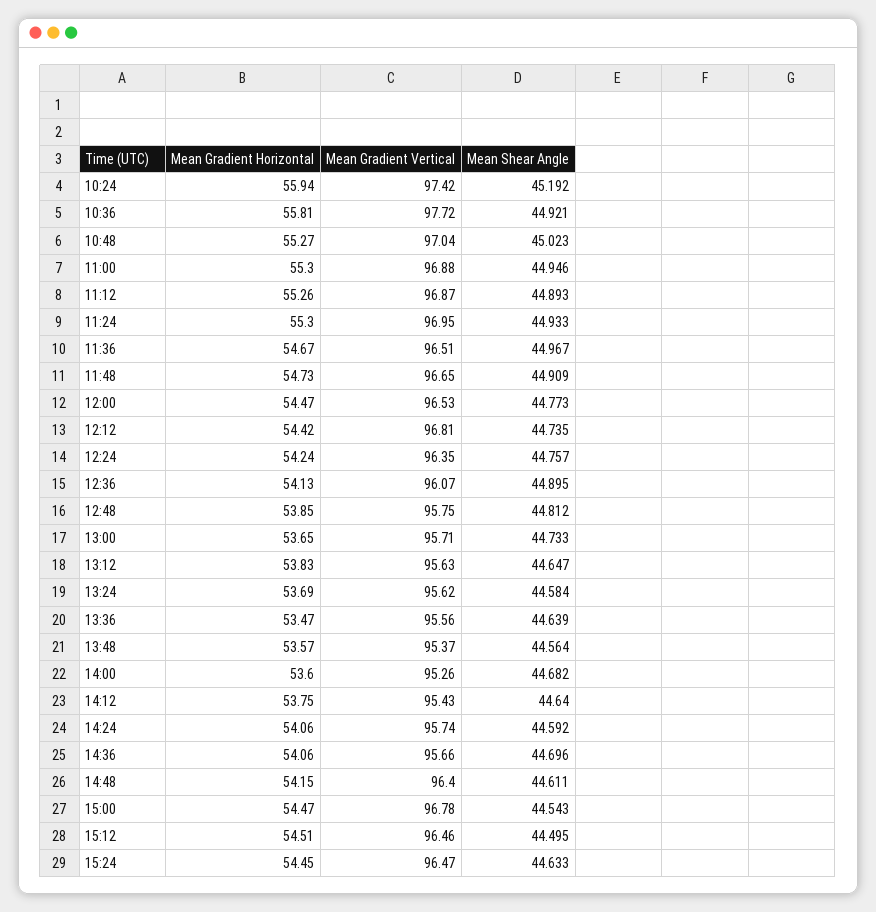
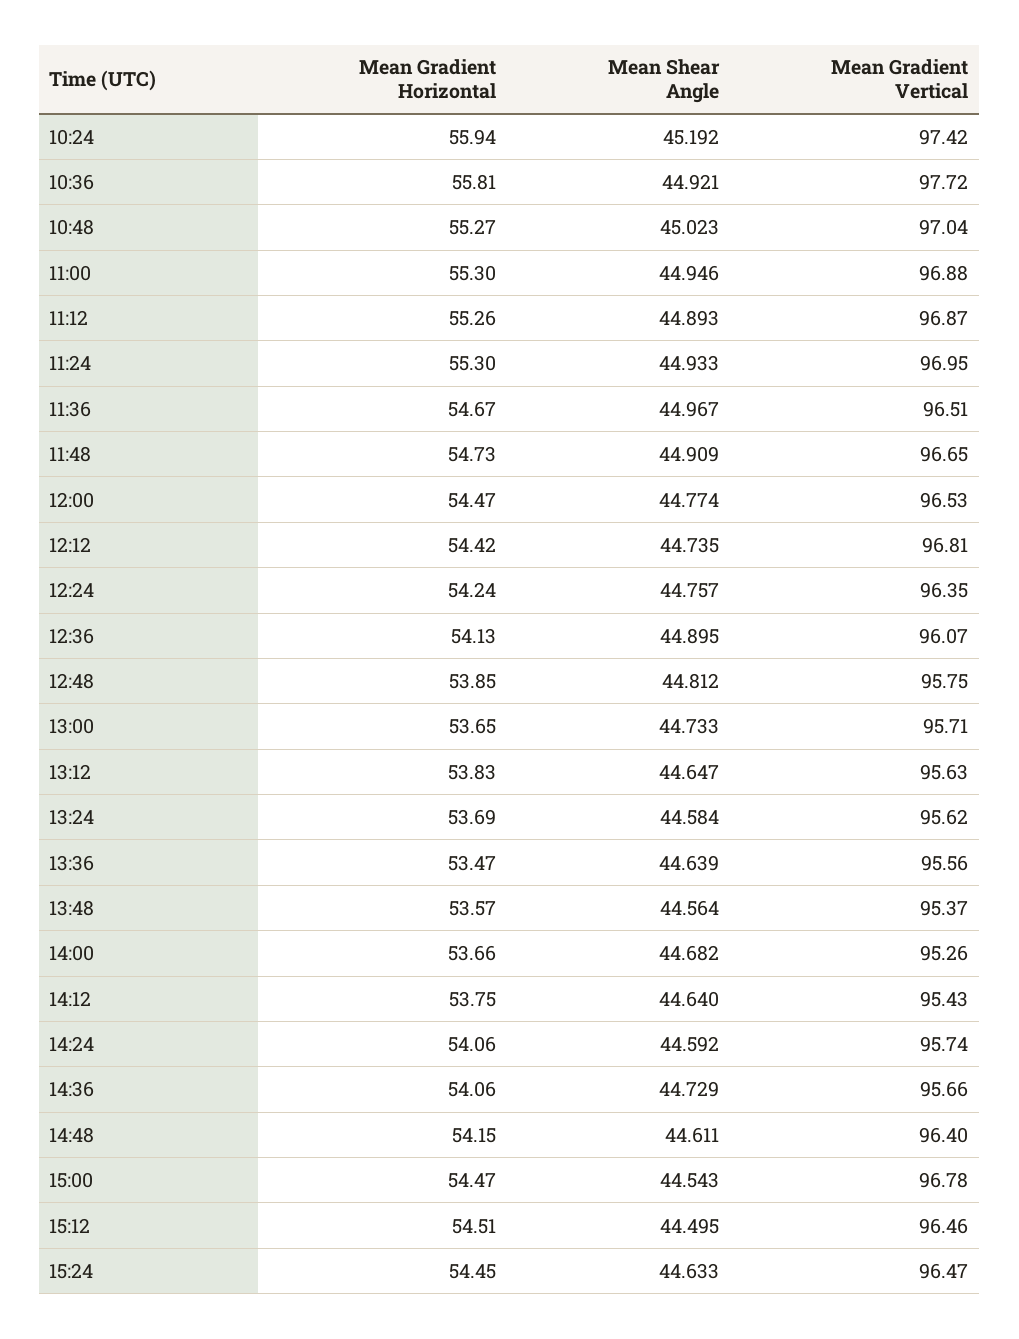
  {
    "Mean Gradient Horizontal": {
      "10:24": 55.94,
      "10:36": 55.81,
      "10:48": 55.27,
      "11:00": 55.3,
      "11:12": 55.26,
      "11:24": 55.3,
      "11:36": 54.67,
      "11:48": 54.73,
      "12:00": 54.47,
      "12:12": 54.42,
      "12:24": 54.24,
      "12:36": 54.13,
      "12:48": 53.85,
      "13:00": 53.65,
      "13:12": 53.83,
      "13:24": 53.69,
      "13:36": 53.47,
      "13:48": 53.57,
-     "14:00": 53.6,
+     "14:00": 53.66,
      "14:12": 53.75,
      "14:24": 54.06,
      "14:36": 54.06,
      "14:48": 54.15,
      "15:00": 54.47,
      "15:12": 54.51,
      "15:24": 54.45
    },
    "Mean Gradient Vertical": {
      "10:24": 97.42,
      "10:36": 97.72,
      "10:48": 97.04,
      "11:00": 96.88,
      "11:12": 96.87,
      "11:24": 96.95,
      "11:36": 96.51,
      "11:48": 96.65,
      "12:00": 96.53,
      "12:12": 96.81,
      "12:24": 96.35,
      "12:36": 96.07,
      "12:48": 95.75,
      "13:00": 95.71,
      "13:12": 95.63,
      "13:24": 95.62,
      "13:36": 95.56,
      "13:48": 95.37,
      "14:00": 95.26,
      "14:12": 95.43,
      "14:24": 95.74,
      "14:36": 95.66,
      "14:48": 96.4,
      "15:00": 96.78,
      "15:12": 96.46,
      "15:24": 96.47
    },
    "Mean Shear Angle": {
      "10:24": 45.192,
      "10:36": 44.921,
      "10:48": 45.023,
      "11:00": 44.946,
      "11:12": 44.893,
      "11:24": 44.933,
      "11:36": 44.967,
      "11:48": 44.909,
-     "12:00": 44.773,
+     "12:00": 44.774,
      "12:12": 44.735,
      "12:24": 44.757,
      "12:36": 44.895,
      "12:48": 44.812,
      "13:00": 44.733,
      "13:12": 44.647,
      "13:24": 44.584,
      "13:36": 44.639,
      "13:48": 44.564,
      "14:00": 44.682,
      "14:12": 44.64,
      "14:24": 44.592,
-     "14:36": 44.696,
+     "14:36": 44.729,
      "14:48": 44.611,
      "15:00": 44.543,
      "15:12": 44.495,
      "15:24": 44.633
    }
  }

